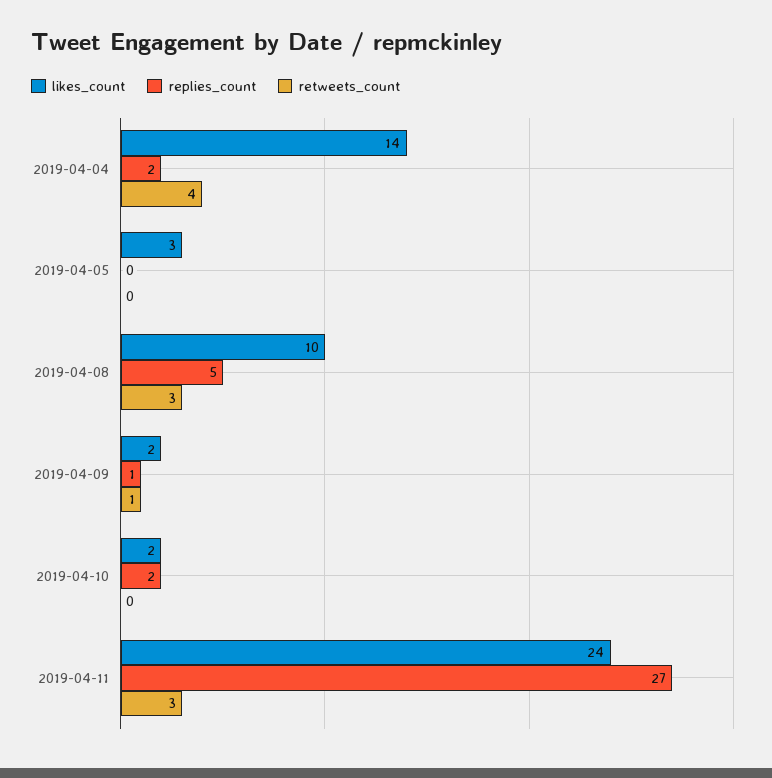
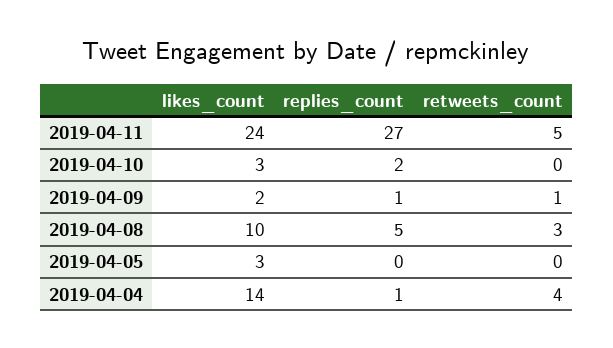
  {
    "likes_count": {
      "2019-04-04": 14,
      "2019-04-05": 3,
      "2019-04-08": 10,
      "2019-04-09": 2,
-     "2019-04-10": 2,
+     "2019-04-10": 3,
      "2019-04-11": 24
    },
    "replies_count": {
-     "2019-04-04": 2,
+     "2019-04-04": 1,
      "2019-04-05": 0,
      "2019-04-08": 5,
      "2019-04-09": 1,
      "2019-04-10": 2,
      "2019-04-11": 27
    },
    "retweets_count": {
      "2019-04-04": 4,
      "2019-04-05": 0,
      "2019-04-08": 3,
      "2019-04-09": 1,
      "2019-04-10": 0,
-     "2019-04-11": 3
+     "2019-04-11": 5
    }
  }

